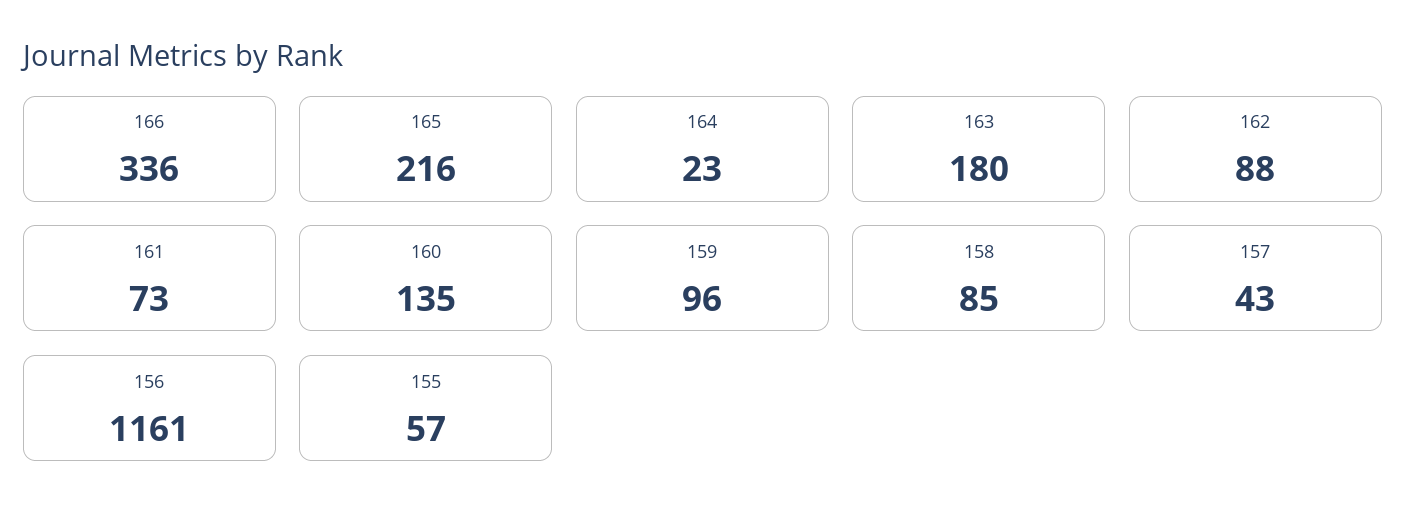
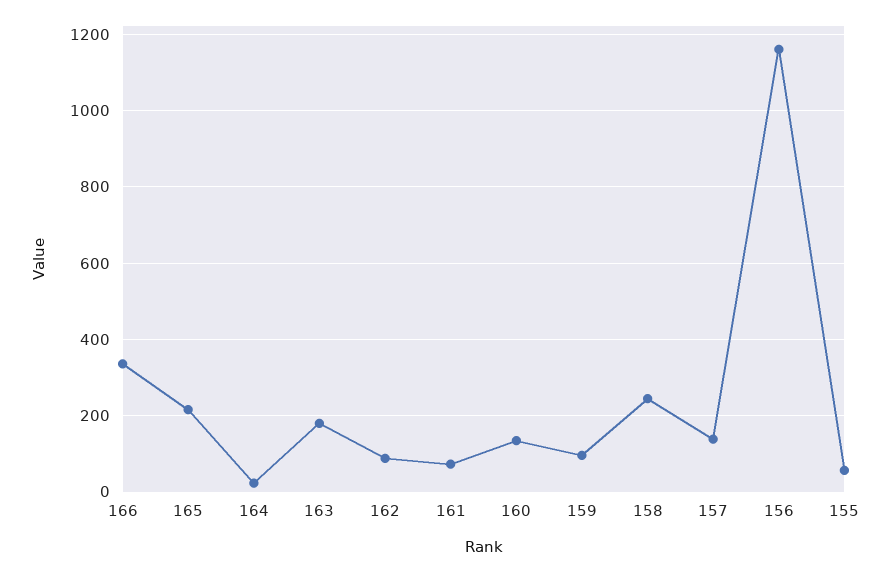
  {
    "166": 336,
    "165": 216,
    "164": 23,
    "163": 180,
    "162": 88,
    "161": 73,
    "160": 135,
    "159": 96,
-   "158": 85,
+   "158": 240,
-   "157": 43,
+   "157": 140,
    "156": 1161,
    "155": 57
  }

